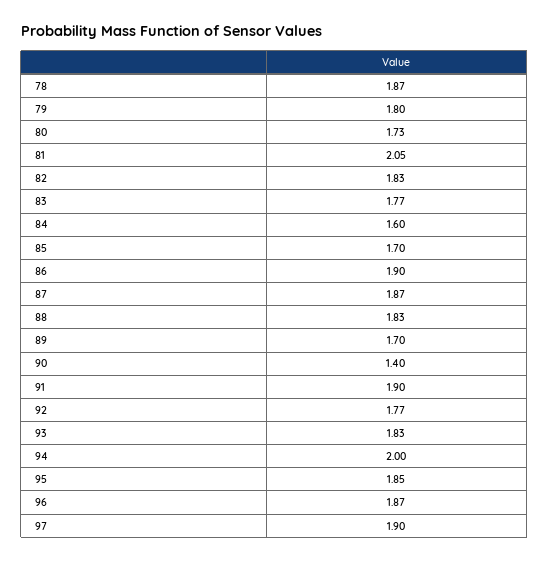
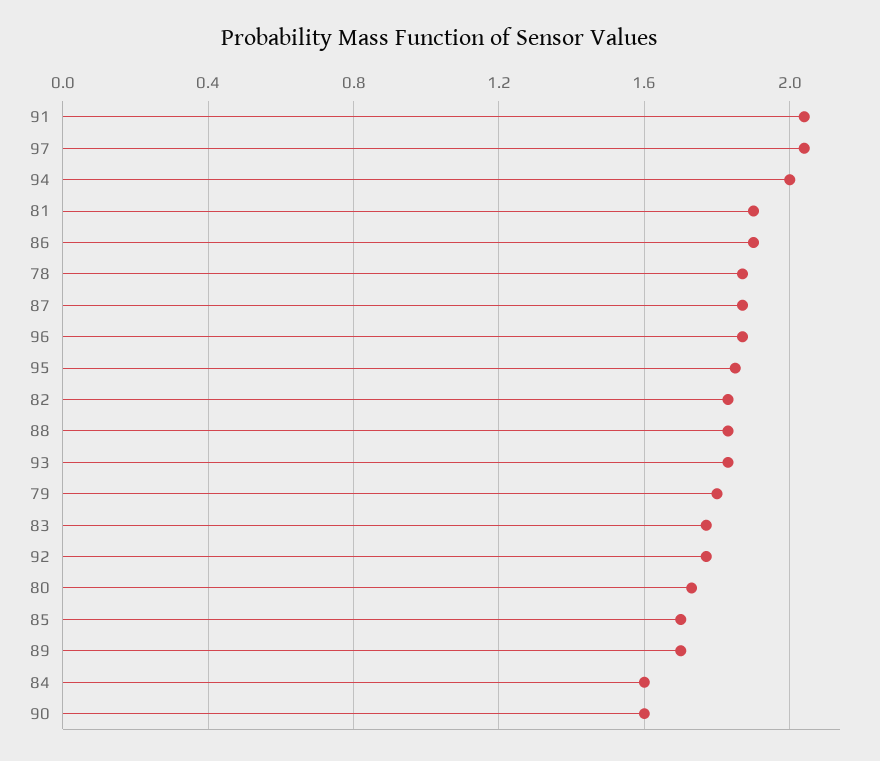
  {
    "78": 1.87,
    "79": 1.8,
    "80": 1.73,
-   "81": 2.05,
+   "81": 1.9,
    "82": 1.83,
    "83": 1.77,
    "84": 1.6,
    "85": 1.7,
    "86": 1.9,
    "87": 1.87,
    "88": 1.83,
    "89": 1.7,
-   "90": 1.4,
+   "90": 1.6,
-   "91": 1.9,
+   "91": 2.05,
    "92": 1.77,
    "93": 1.83,
    "94": 2,
    "95": 1.85,
    "96": 1.87,
-   "97": 1.9
+   "97": 2.05
  }

